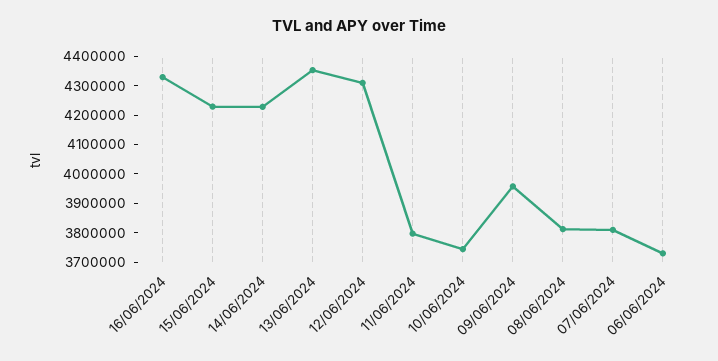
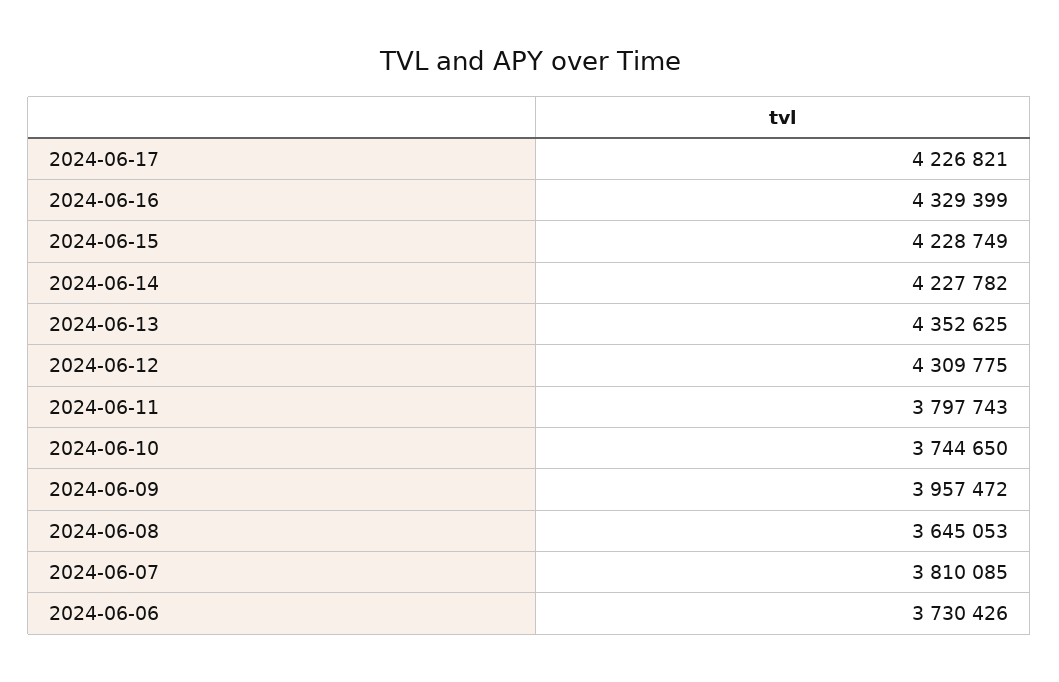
  {
    "16/06/2024": 4329399,
    "15/06/2024": 4228749,
    "14/06/2024": 4227782,
    "13/06/2024": 4352625,
    "12/06/2024": 4309775,
    "11/06/2024": 3797743,
    "10/06/2024": 3744650,
    "09/06/2024": 3957472,
-   "08/06/2024": 3800000,
+   "08/06/2024": 3645053,
    "07/06/2024": 3810085,
-   "06/06/2024": 3730426
+   "06/06/2024": 3730426,
+   "2024-06-17": 4226821
  }

